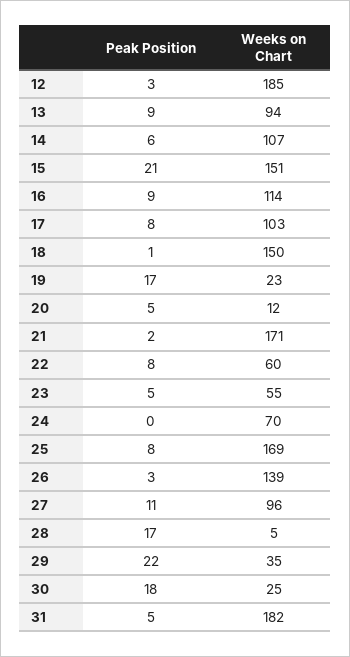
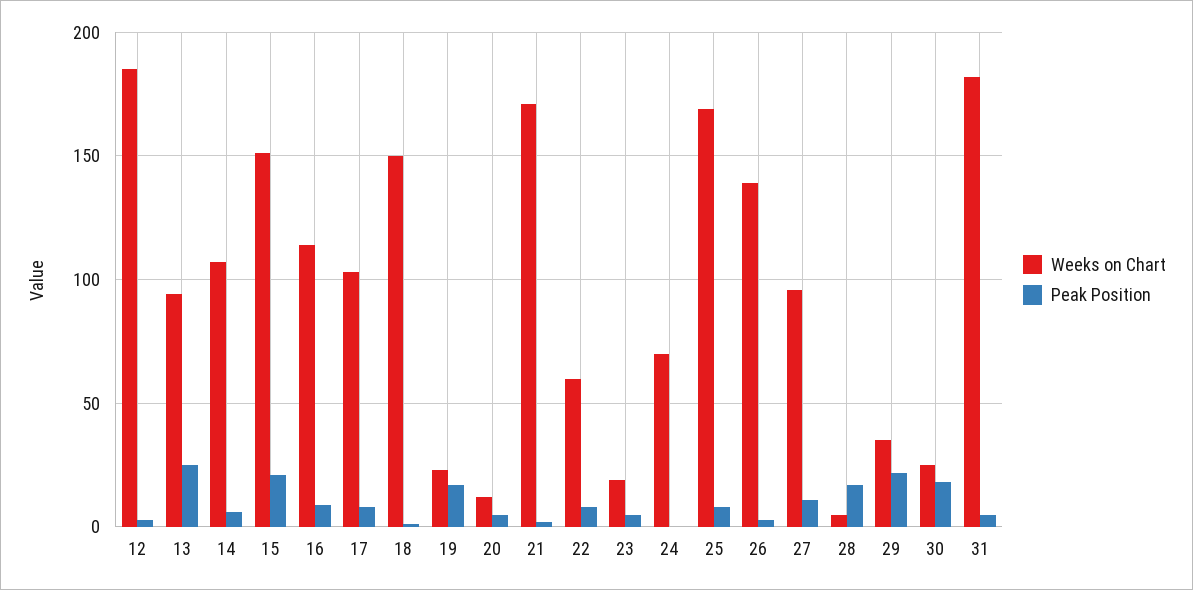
  {
    "Peak Position": {
      "12": 3,
-     "13": 9,
+     "13": 25,
      "14": 6,
      "15": 21,
      "16": 9,
      "17": 8,
      "18": 1,
      "19": 17,
      "20": 5,
      "21": 2,
      "22": 8,
      "23": 5,
      "24": 0,
      "25": 8,
      "26": 3,
      "27": 11,
      "28": 17,
      "29": 22,
      "30": 18,
      "31": 5
    },
    "Weeks on Chart": {
      "12": 185,
      "13": 94,
      "14": 107,
      "15": 151,
      "16": 114,
      "17": 103,
      "18": 150,
      "19": 23,
      "20": 12,
      "21": 171,
      "22": 60,
-     "23": 55,
+     "23": 20,
      "24": 70,
      "25": 169,
      "26": 139,
      "27": 96,
      "28": 5,
      "29": 35,
      "30": 25,
      "31": 182
    }
  }

